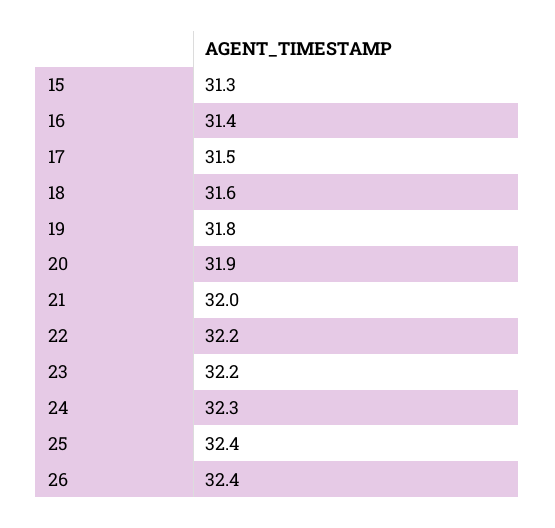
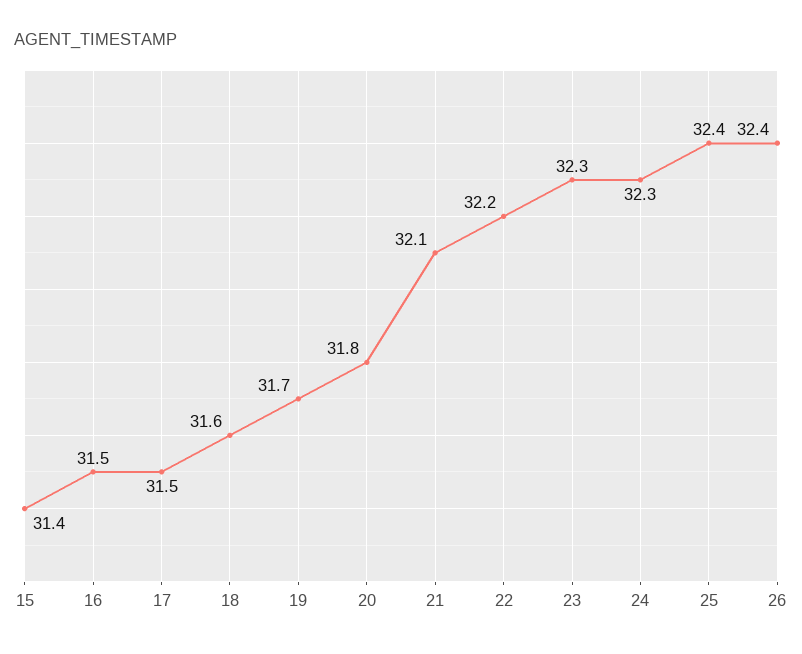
  {
-   "15": 31.3,
+   "15": 31.4,
-   "16": 31.4,
+   "16": 31.5,
    "17": 31.5,
    "18": 31.6,
-   "19": 31.8,
+   "19": 31.7,
-   "20": 31.9,
+   "20": 31.8,
-   "21": 32,
+   "21": 32.1,
    "22": 32.2,
-   "23": 32.2,
+   "23": 32.3,
    "24": 32.3,
    "25": 32.4,
    "26": 32.4
  }

